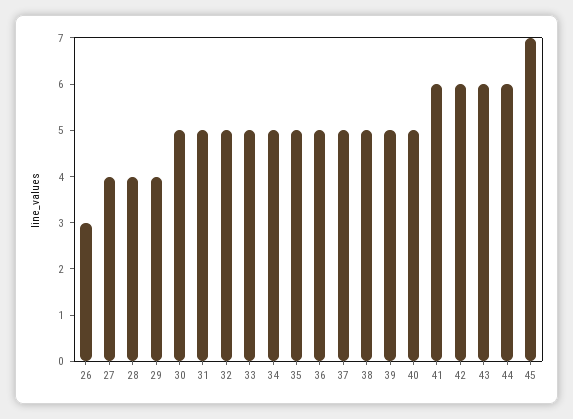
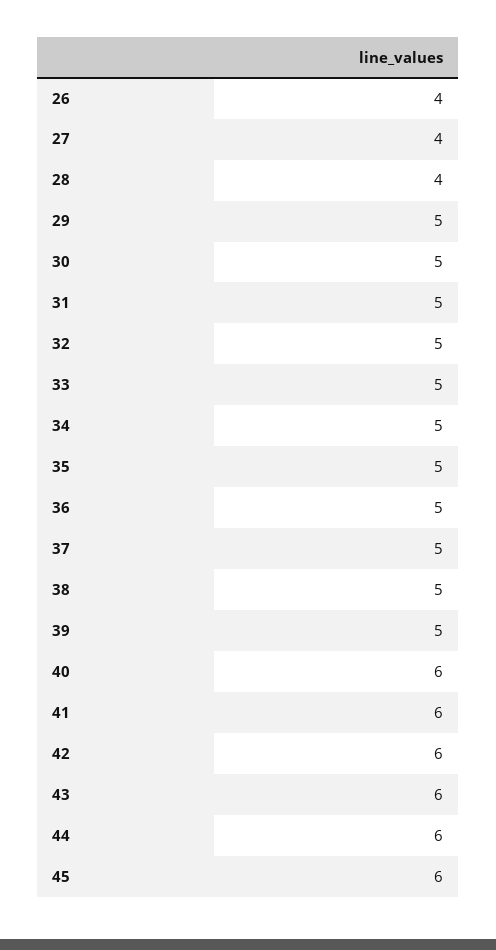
  {
-   "26": 3,
+   "26": 4,
    "27": 4,
    "28": 4,
-   "29": 4,
+   "29": 5,
    "30": 5,
    "31": 5,
    "32": 5,
    "33": 5,
    "34": 5,
    "35": 5,
    "36": 5,
    "37": 5,
    "38": 5,
    "39": 5,
-   "40": 5,
+   "40": 6,
    "41": 6,
    "42": 6,
    "43": 6,
    "44": 6,
-   "45": 7
+   "45": 6
  }

